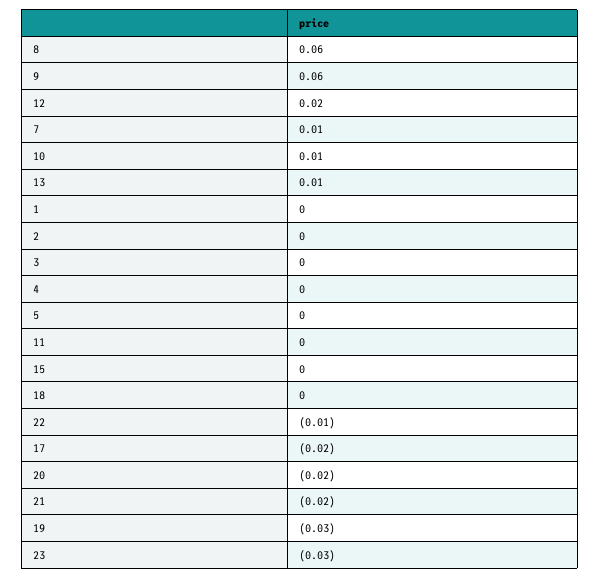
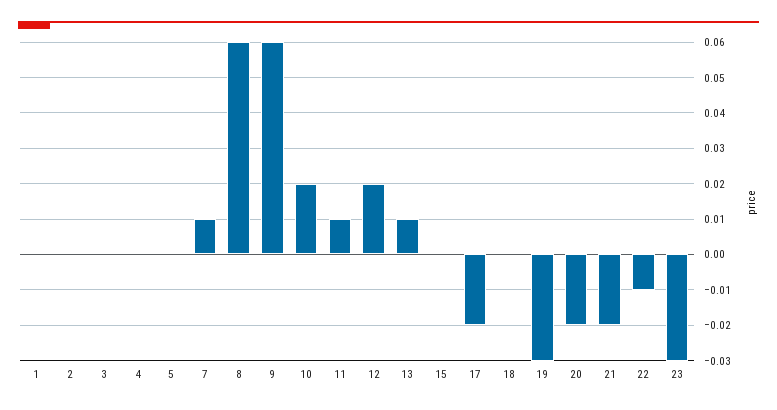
  {
    "8": 0.06,
    "9": 0.06,
    "12": 0.02,
    "7": 0.01,
-   "10": 0.01,
+   "10": 0.02,
    "13": 0.01,
    "1": 0,
    "2": 0,
    "3": 0,
    "4": 0,
    "5": 0,
-   "11": 0,
+   "11": 0.01,
    "15": 0,
    "18": 0,
    "22": -0.01,
    "17": -0.02,
    "20": -0.02,
    "21": -0.02,
    "19": -0.03,
    "23": -0.03
  }

